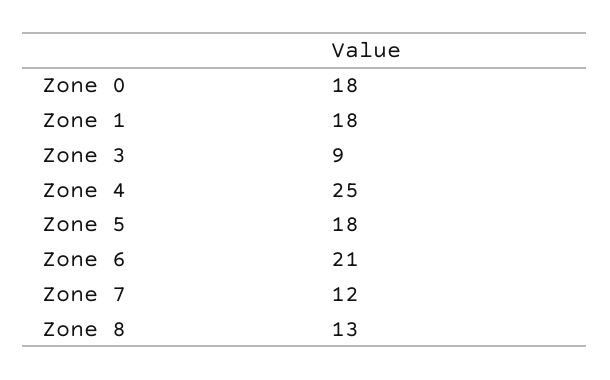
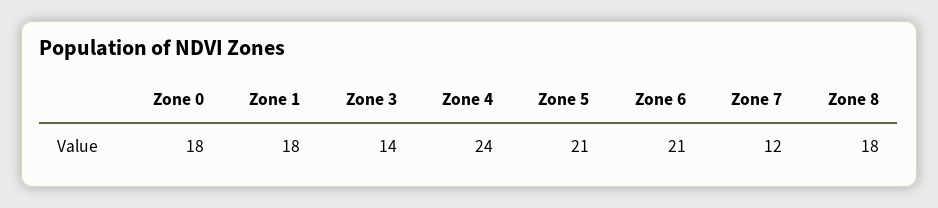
  {
    "Zone 0": 18,
    "Zone 1": 18,
-   "Zone 3": 9,
+   "Zone 3": 14,
-   "Zone 4": 25,
+   "Zone 4": 24,
-   "Zone 5": 18,
+   "Zone 5": 21,
    "Zone 6": 21,
    "Zone 7": 12,
-   "Zone 8": 13
+   "Zone 8": 18
  }

